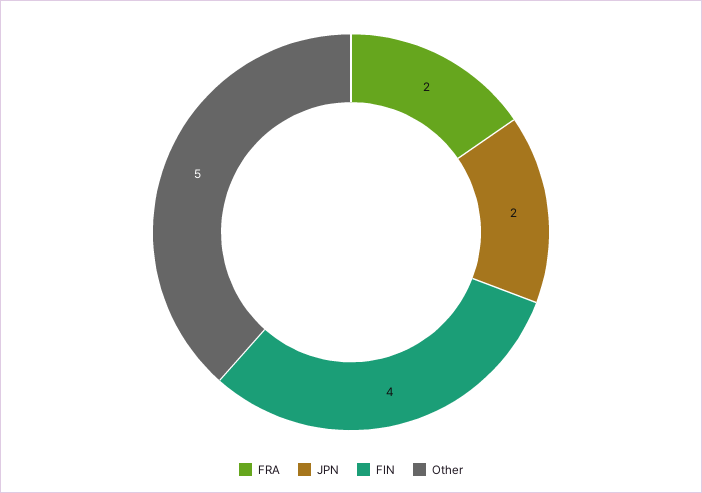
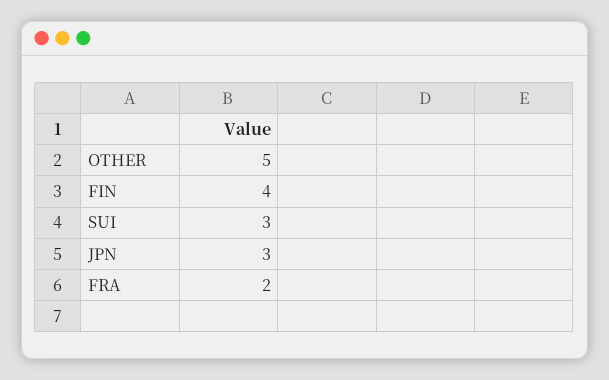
  {
    "FRA": 2,
-   "JPN": 2,
+   "JPN": 3,
    "FIN": 4,
-   "Other": 5
+   "Other": 5,
+   "SUI": 3
  }

